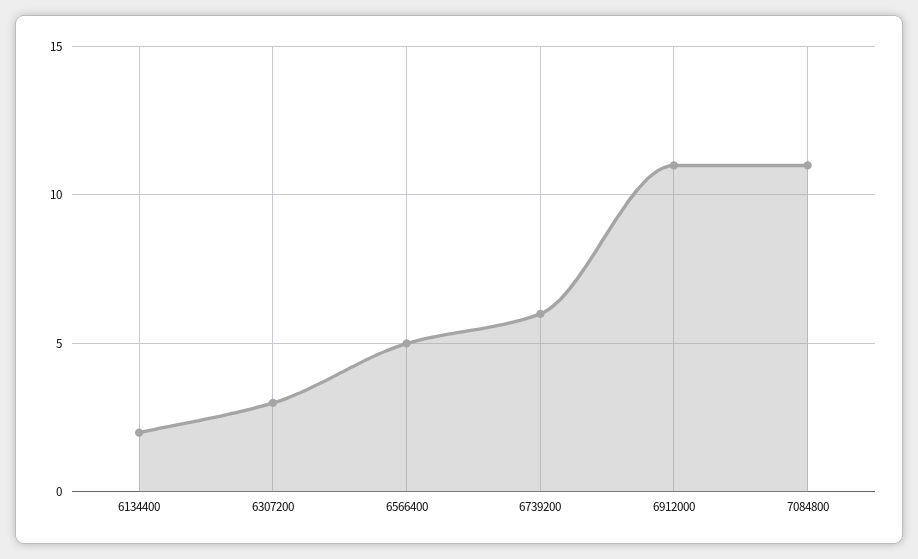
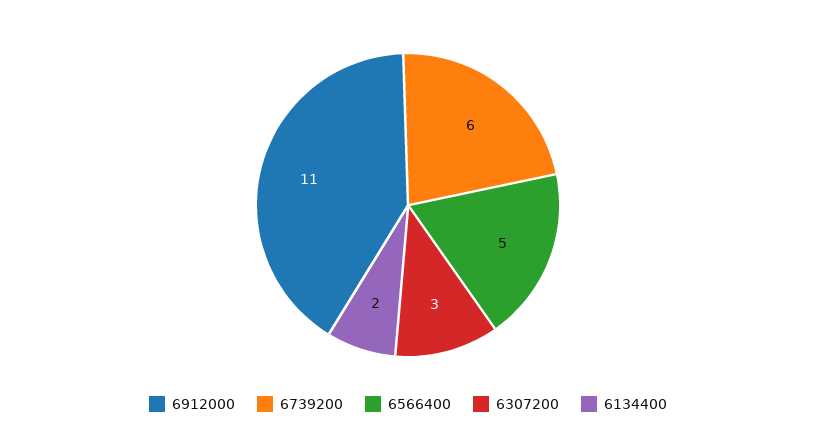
  {
    "6134400": 2,
    "6307200": 3,
    "6566400": 5,
    "6739200": 6,
-   "6912000": 11,
+   "6912000": 11
-   "7084800": 11
  }

